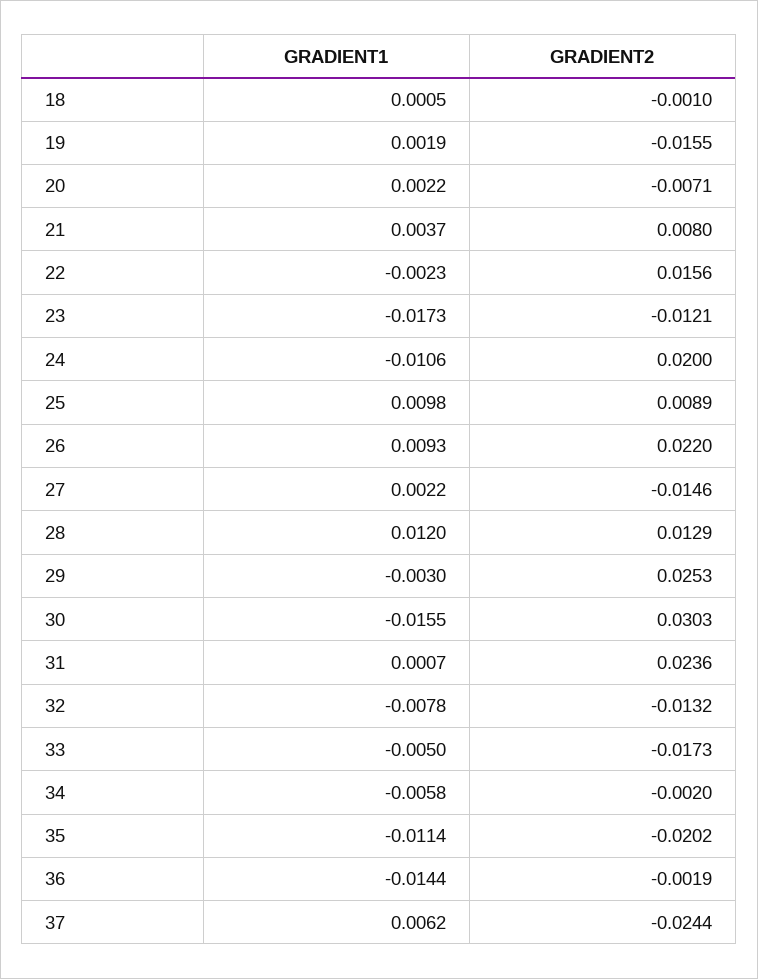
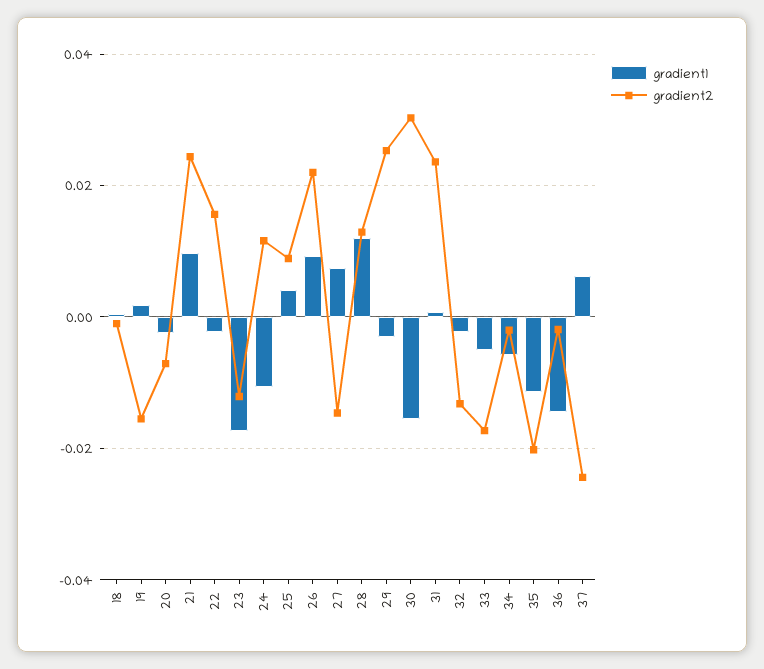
  {
    "GRADIENT1": {
      "18": 0.0005,
      "19": 0.0019,
-     "20": 0.0022,
+     "20": -0.002,
-     "21": 0.0037,
+     "21": 0.01,
      "22": -0.0023,
      "23": -0.0173,
      "24": -0.0106,
-     "25": 0.0098,
+     "25": 0.004,
      "26": 0.0093,
-     "27": 0.0022,
+     "27": 0.008,
      "28": 0.012,
      "29": -0.003,
      "30": -0.0155,
      "31": 0.0007,
-     "32": -0.0078,
+     "32": -0.002,
      "33": -0.005,
      "34": -0.0058,
      "35": -0.0114,
      "36": -0.0144,
      "37": 0.0062
    },
    "GRADIENT2": {
      "18": -0.001,
      "19": -0.0155,
      "20": -0.0071,
-     "21": 0.008,
+     "21": 0.024,
      "22": 0.0156,
      "23": -0.0121,
-     "24": 0.02,
+     "24": 0.012,
      "25": 0.0089,
      "26": 0.022,
      "27": -0.0146,
      "28": 0.0129,
      "29": 0.0253,
      "30": 0.0303,
      "31": 0.0236,
      "32": -0.0132,
      "33": -0.0173,
      "34": -0.002,
      "35": -0.0202,
      "36": -0.0019,
      "37": -0.0244
    }
  }

